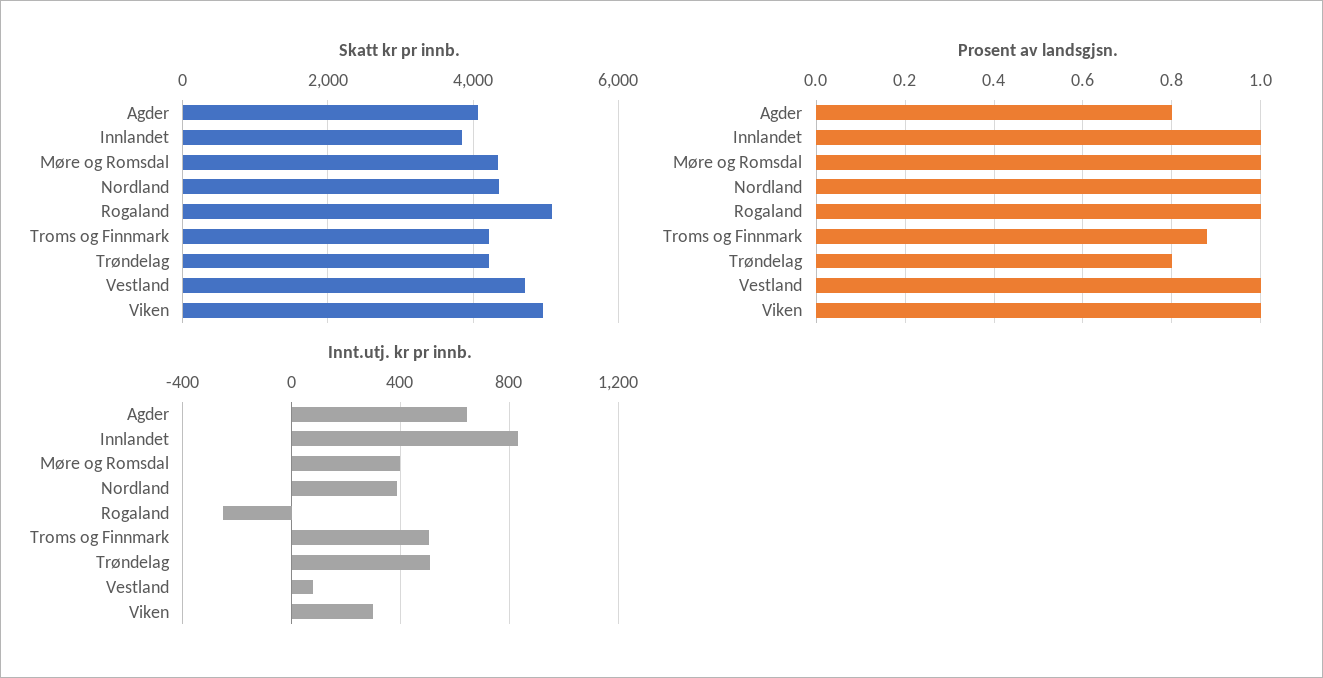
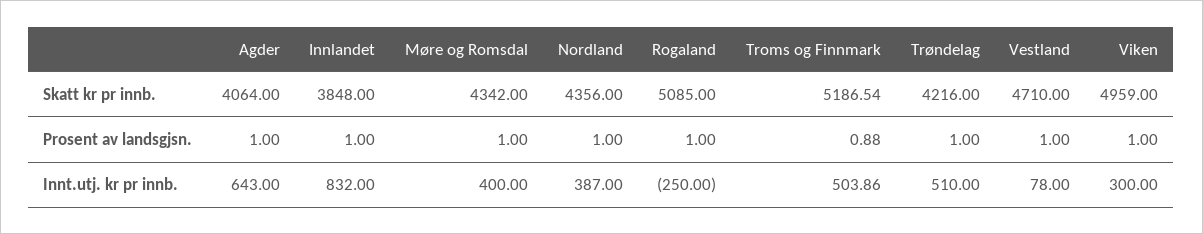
  {
    "Skatt kr pr innb.": {
      "Agder": 4064,
      "Innlandet": 3848,
      "Møre og Romsdal": 4342,
      "Nordland": 4356,
      "Rogaland": 5085,
-     "Troms og Finnmark": 4200,
+     "Troms og Finnmark": 5186.54,
      "Trøndelag": 4216,
      "Vestland": 4710,
      "Viken": 4959
    },
    "Prosent av landsgjsn.": {
-     "Agder": 0.8,
+     "Agder": 1,
      "Innlandet": 1,
      "Møre og Romsdal": 1,
      "Nordland": 1,
      "Rogaland": 1,
      "Troms og Finnmark": 0.88,
-     "Trøndelag": 0.8,
+     "Trøndelag": 1,
      "Vestland": 1,
      "Viken": 1
    },
    "Innt.utj. kr pr innb.": {
      "Agder": 643,
      "Innlandet": 832,
      "Møre og Romsdal": 400,
      "Nordland": 387,
      "Rogaland": -250,
      "Troms og Finnmark": 503.86,
      "Trøndelag": 510,
      "Vestland": 78,
      "Viken": 300
    }
  }

